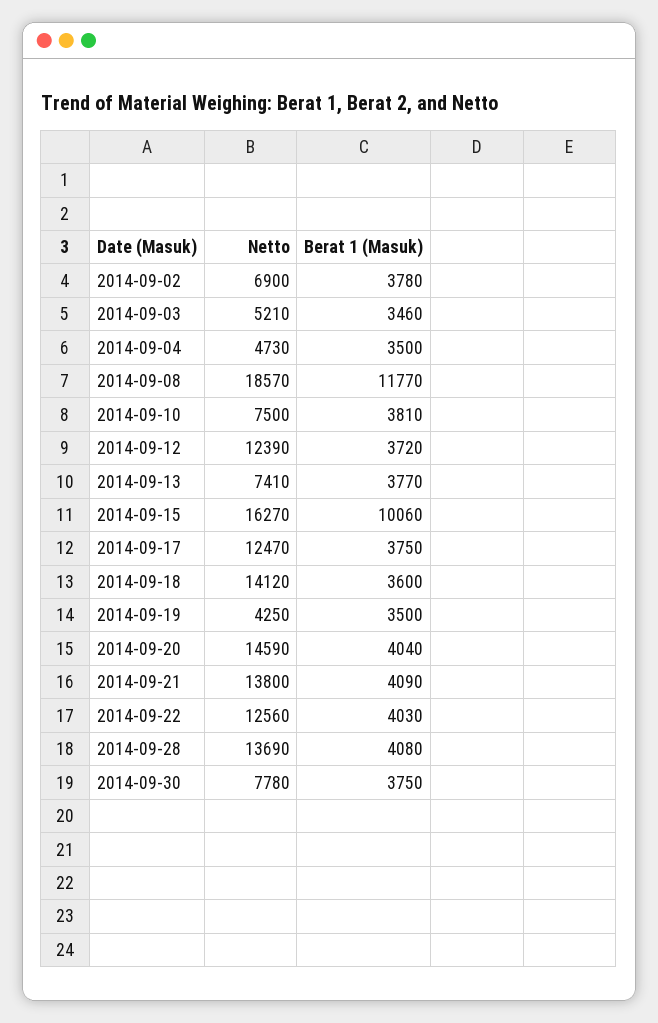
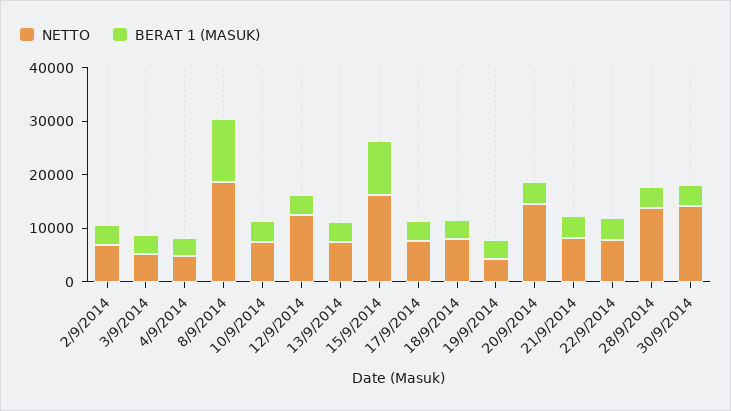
  {
    "Netto": {
      "2014-09-02": 6900,
      "2014-09-03": 5210,
      "2014-09-04": 4730,
      "2014-09-08": 18570,
      "2014-09-10": 7500,
      "2014-09-12": 12390,
      "2014-09-13": 7410,
      "2014-09-15": 16270,
-     "2014-09-17": 12470,
+     "2014-09-17": 8000,
-     "2014-09-18": 14120,
+     "2014-09-18": 8000,
      "2014-09-19": 4250,
      "2014-09-20": 14590,
-     "2014-09-21": 13800,
+     "2014-09-21": 8000,
-     "2014-09-22": 12560,
+     "2014-09-22": 8000,
      "2014-09-28": 13690,
-     "2014-09-30": 7780
+     "2014-09-30": 14000
    },
    "Berat 1 (Masuk)": {
      "2014-09-02": 3780,
      "2014-09-03": 3460,
      "2014-09-04": 3500,
      "2014-09-08": 11770,
      "2014-09-10": 3810,
      "2014-09-12": 3720,
      "2014-09-13": 3770,
      "2014-09-15": 10060,
      "2014-09-17": 3750,
      "2014-09-18": 3600,
      "2014-09-19": 3500,
      "2014-09-20": 4040,
      "2014-09-21": 4090,
      "2014-09-22": 4030,
      "2014-09-28": 4080,
      "2014-09-30": 3750
    }
  }

